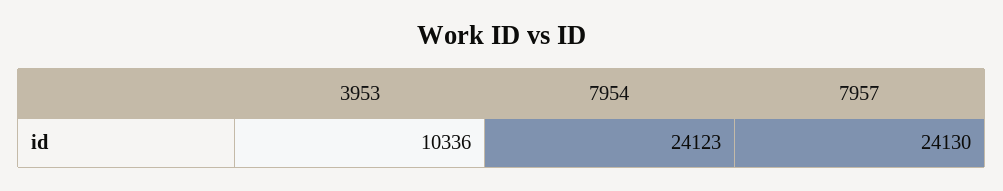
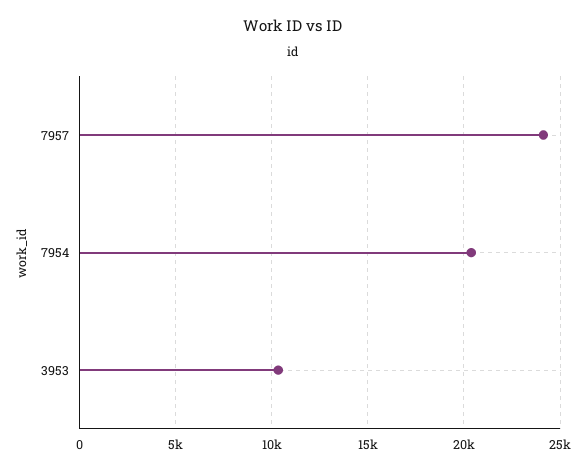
  {
    "3953": 10336,
-   "7954": 24123,
+   "7954": 20500,
    "7957": 24130
  }

